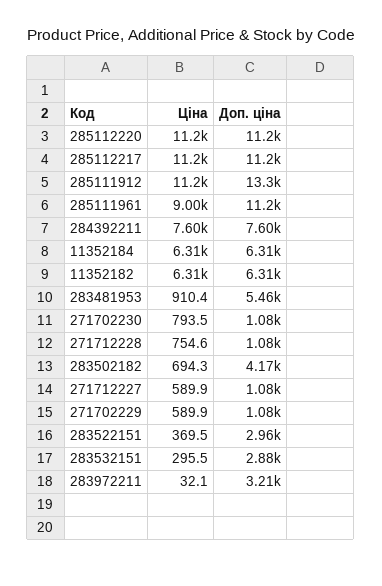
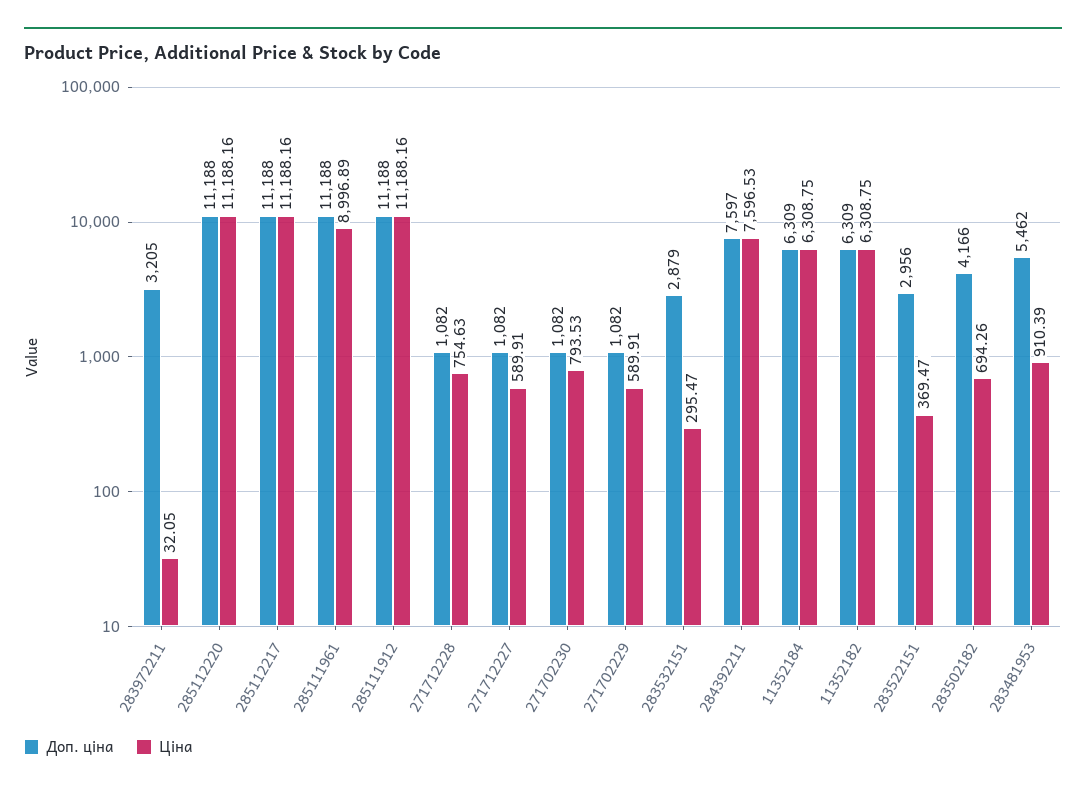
  {
    "Ціна": {
      "285112220": 11188.16,
      "285112217": 11188.16,
      "285111912": 11188.16,
      "285111961": 8996.89,
      "284392211": 7596.53,
      "11352184": 6308.75,
      "11352182": 6308.75,
      "283481953": 910.39,
      "271702230": 793.53,
      "271712228": 754.63,
      "283502182": 694.26,
      "271712227": 589.91,
      "271702229": 589.91,
      "283522151": 369.47,
      "283532151": 295.47,
      "283972211": 32.05
    },
    "Доп. ціна": {
      "285112220": 11188,
      "285112217": 11188,
-     "285111912": 13300,
+     "285111912": 11188,
      "285111961": 11188,
      "284392211": 7597,
      "11352184": 6309,
      "11352182": 6309,
      "283481953": 5462,
      "271702230": 1082,
      "271712228": 1082,
      "283502182": 4166,
      "271712227": 1082,
      "271702229": 1082,
      "283522151": 2956,
      "283532151": 2879,
      "283972211": 3205
    }
  }

